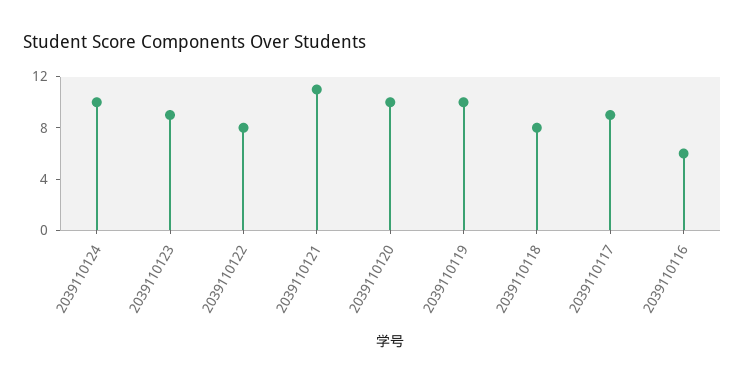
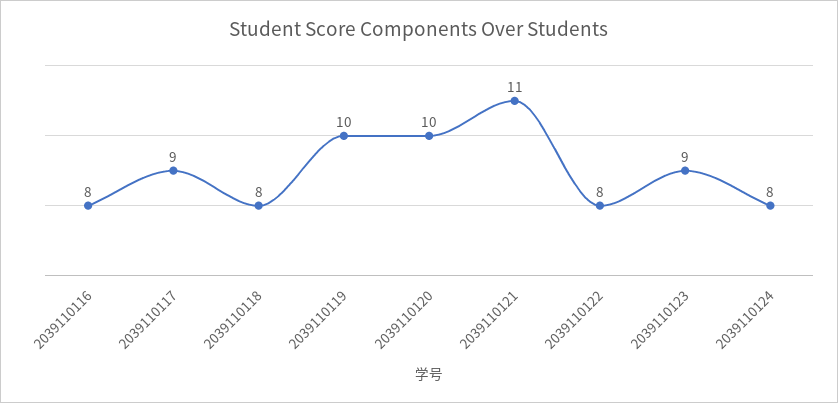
  {
-   "2039110124": 10,
+   "2039110124": 8,
    "2039110123": 9,
    "2039110122": 8,
    "2039110121": 11,
    "2039110120": 10,
    "2039110119": 10,
    "2039110118": 8,
    "2039110117": 9,
-   "2039110116": 6
+   "2039110116": 8
  }

